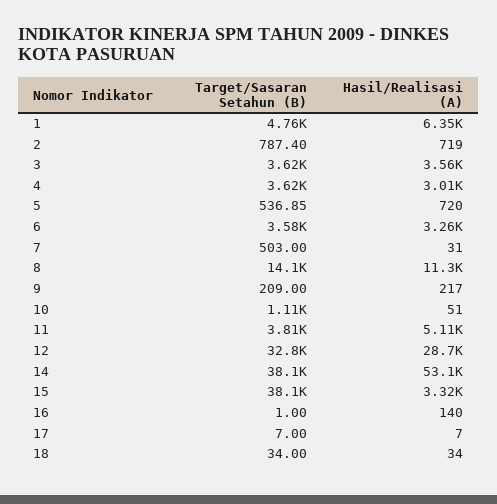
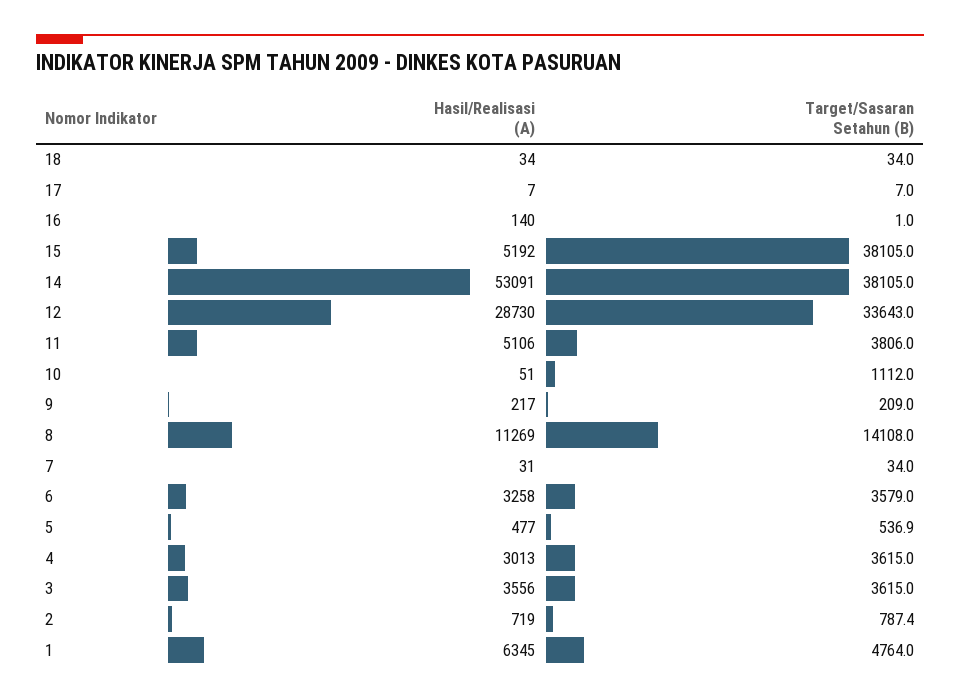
  {
    "Target/Sasaran Setahun (B)": {
      "1": 4764,
      "2": 787.4,
      "3": 3615,
      "4": 3615,
      "5": 536.85,
      "6": 3579,
-     "7": 503,
+     "7": 34,
      "8": 14108,
      "9": 209,
      "10": 1112,
      "11": 3806,
-     "12": 32800,
+     "12": 33643,
      "14": 38105,
      "15": 38105,
      "16": 1,
      "17": 7,
      "18": 34
    },
    "Hasil/Realisasi (A)": {
      "1": 6345,
      "2": 719,
      "3": 3556,
      "4": 3013,
-     "5": 720,
+     "5": 477,
      "6": 3258,
      "7": 31,
      "8": 11269,
      "9": 217,
      "10": 51,
      "11": 5106,
      "12": 28730,
      "14": 53091,
-     "15": 3320,
+     "15": 5192,
      "16": 140,
      "17": 7,
      "18": 34
    }
  }

